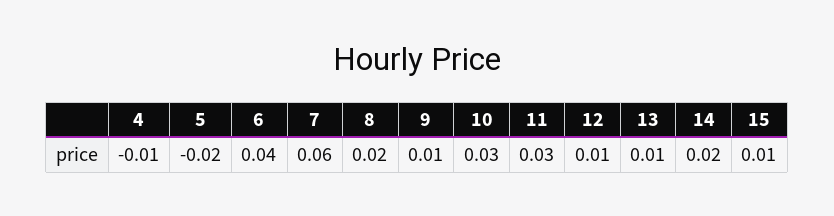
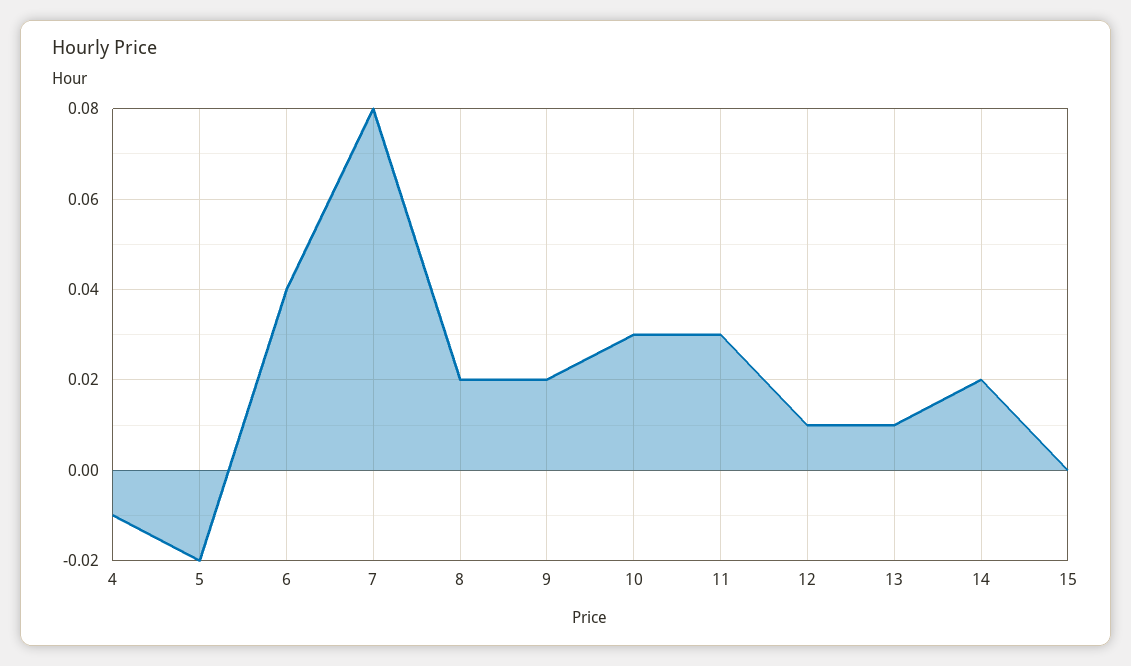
  {
    "4": -0.01,
    "5": -0.02,
    "6": 0.04,
-   "7": 0.06,
+   "7": 0.08,
    "8": 0.02,
-   "9": 0.01,
+   "9": 0.02,
    "10": 0.03,
    "11": 0.03,
    "12": 0.01,
    "13": 0.01,
    "14": 0.02,
-   "15": 0.01
+   "15": 0
  }

